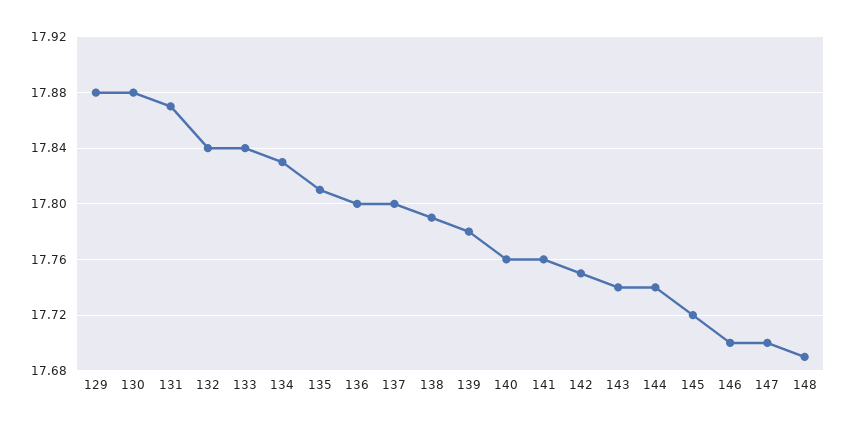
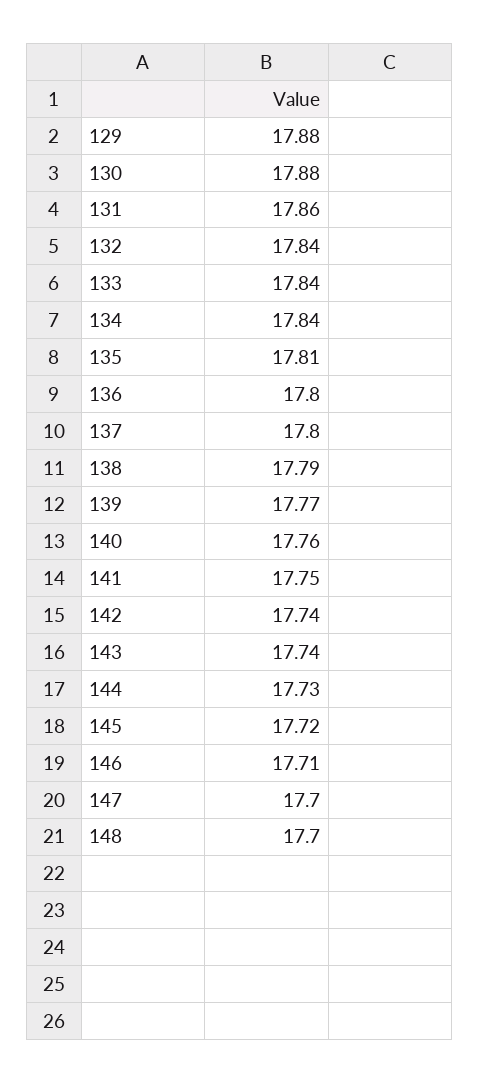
  {
    "129": 17.88,
    "130": 17.88,
-   "131": 17.87,
+   "131": 17.86,
    "132": 17.84,
    "133": 17.84,
-   "134": 17.83,
+   "134": 17.84,
    "135": 17.81,
    "136": 17.8,
    "137": 17.8,
    "138": 17.79,
-   "139": 17.78,
+   "139": 17.77,
    "140": 17.76,
-   "141": 17.76,
+   "141": 17.75,
-   "142": 17.75,
+   "142": 17.74,
    "143": 17.74,
-   "144": 17.74,
+   "144": 17.73,
    "145": 17.72,
-   "146": 17.7,
+   "146": 17.71,
    "147": 17.7,
-   "148": 17.69
+   "148": 17.7
  }

